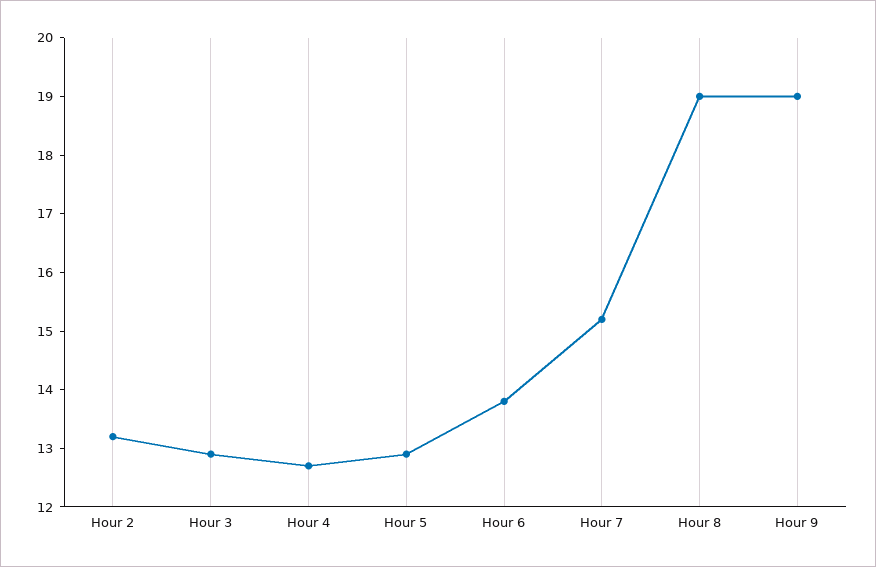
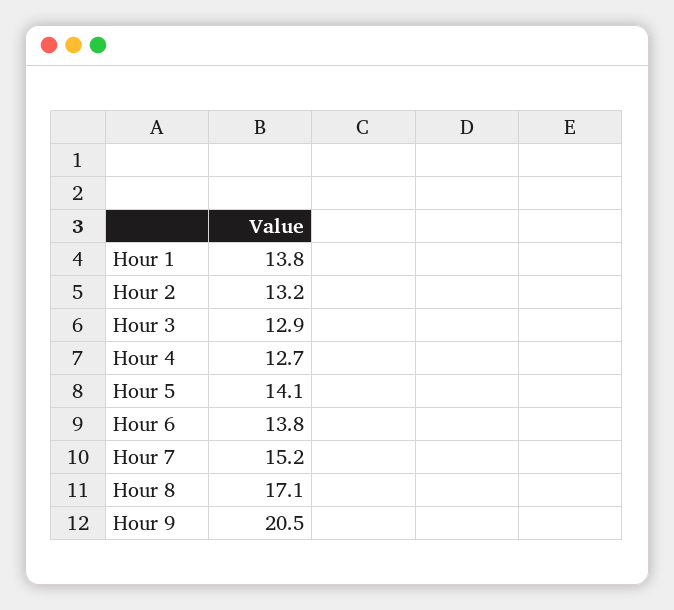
  {
    "Hour 2": 13.2,
    "Hour 3": 12.9,
    "Hour 4": 12.7,
-   "Hour 5": 13,
+   "Hour 5": 14.1,
    "Hour 6": 13.8,
    "Hour 7": 15.2,
-   "Hour 8": 19,
+   "Hour 8": 17.1,
-   "Hour 9": 19
+   "Hour 9": 20.5,
+   "Hour 1": 13.8
  }

